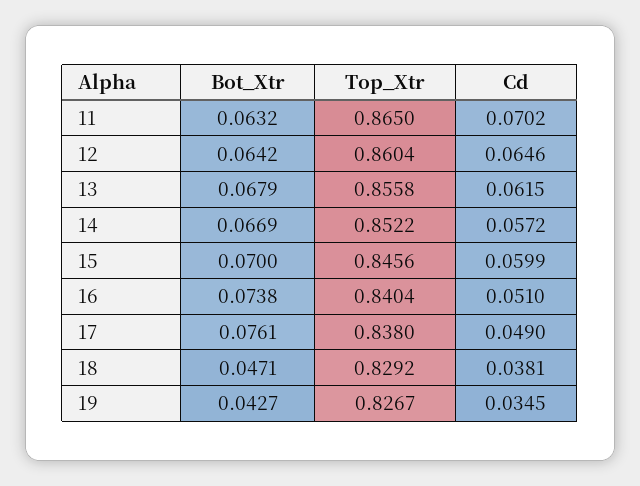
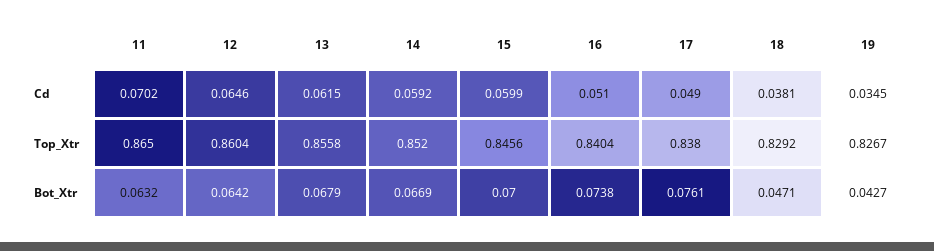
  {
    "Bot_Xtr": {
      "11": 0.0632,
      "12": 0.0642,
      "13": 0.0679,
      "14": 0.0669,
      "15": 0.07,
      "16": 0.0738,
      "17": 0.0761,
      "18": 0.0471,
      "19": 0.0427
    },
    "Top_Xtr": {
      "11": 0.865,
      "12": 0.8604,
      "13": 0.8558,
-     "14": 0.8522,
+     "14": 0.852,
      "15": 0.8456,
      "16": 0.8404,
      "17": 0.838,
      "18": 0.8292,
      "19": 0.8267
    },
    "Cd": {
      "11": 0.0702,
      "12": 0.0646,
      "13": 0.0615,
-     "14": 0.0572,
+     "14": 0.0592,
      "15": 0.0599,
      "16": 0.051,
      "17": 0.049,
      "18": 0.0381,
      "19": 0.0345
    }
  }

